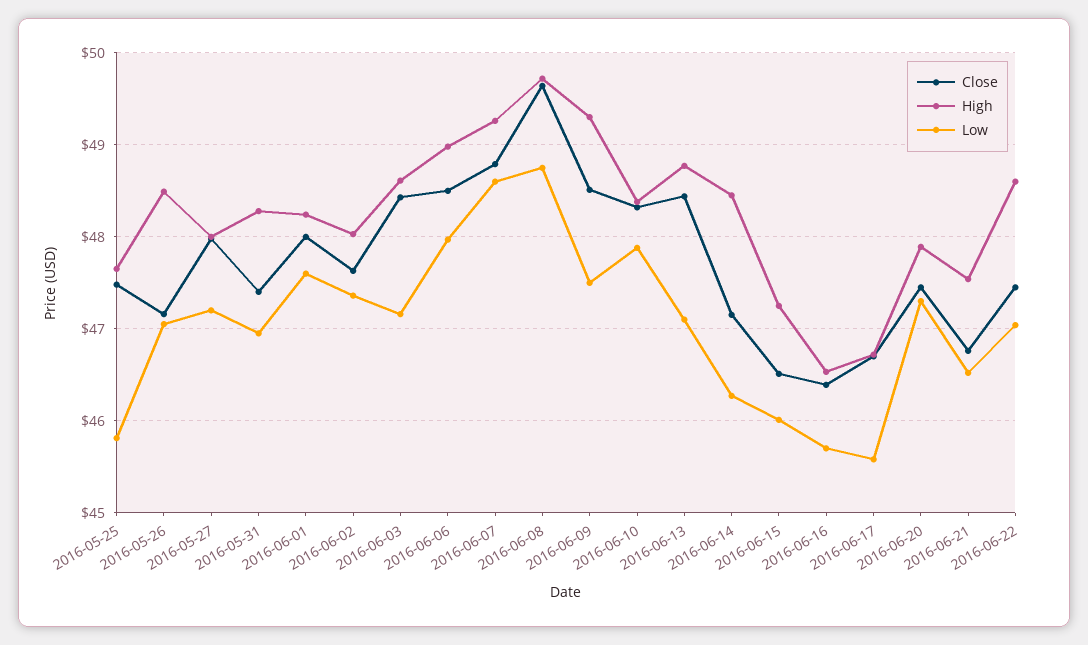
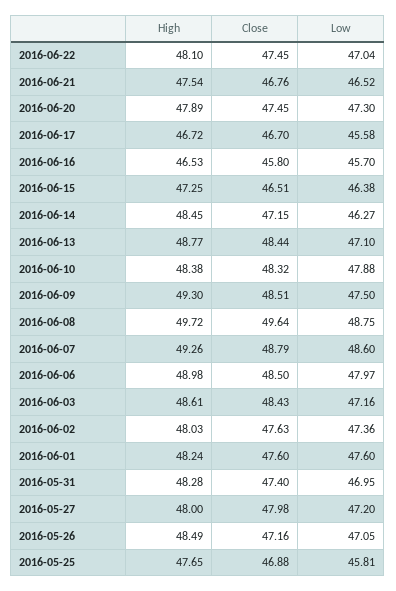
  {
    "Close": {
-     "2016-05-25": 47.5,
+     "2016-05-25": 46.88,
      "2016-05-26": 47.16,
      "2016-05-27": 47.98,
      "2016-05-31": 47.4,
-     "2016-06-01": 48,
+     "2016-06-01": 47.6,
      "2016-06-02": 47.63,
      "2016-06-03": 48.43,
      "2016-06-06": 48.5,
      "2016-06-07": 48.79,
      "2016-06-08": 49.64,
      "2016-06-09": 48.51,
      "2016-06-10": 48.32,
      "2016-06-13": 48.44,
      "2016-06-14": 47.15,
      "2016-06-15": 46.51,
-     "2016-06-16": 46.4,
+     "2016-06-16": 45.8,
      "2016-06-17": 46.7,
      "2016-06-20": 47.45,
      "2016-06-21": 46.76,
      "2016-06-22": 47.45
    },
    "High": {
      "2016-05-25": 47.65,
      "2016-05-26": 48.49,
      "2016-05-27": 48,
      "2016-05-31": 48.28,
      "2016-06-01": 48.24,
      "2016-06-02": 48.03,
      "2016-06-03": 48.61,
      "2016-06-06": 48.98,
      "2016-06-07": 49.26,
      "2016-06-08": 49.72,
      "2016-06-09": 49.3,
      "2016-06-10": 48.38,
      "2016-06-13": 48.77,
      "2016-06-14": 48.45,
      "2016-06-15": 47.25,
      "2016-06-16": 46.53,
      "2016-06-17": 46.72,
      "2016-06-20": 47.89,
      "2016-06-21": 47.54,
-     "2016-06-22": 48.6
+     "2016-06-22": 48.1
    },
    "Low": {
      "2016-05-25": 45.81,
      "2016-05-26": 47.05,
      "2016-05-27": 47.2,
      "2016-05-31": 46.95,
      "2016-06-01": 47.6,
      "2016-06-02": 47.36,
      "2016-06-03": 47.16,
      "2016-06-06": 47.97,
      "2016-06-07": 48.6,
      "2016-06-08": 48.75,
      "2016-06-09": 47.5,
      "2016-06-10": 47.88,
      "2016-06-13": 47.1,
      "2016-06-14": 46.27,
-     "2016-06-15": 46,
+     "2016-06-15": 46.38,
      "2016-06-16": 45.7,
      "2016-06-17": 45.58,
      "2016-06-20": 47.3,
      "2016-06-21": 46.52,
      "2016-06-22": 47.04
    }
  }

